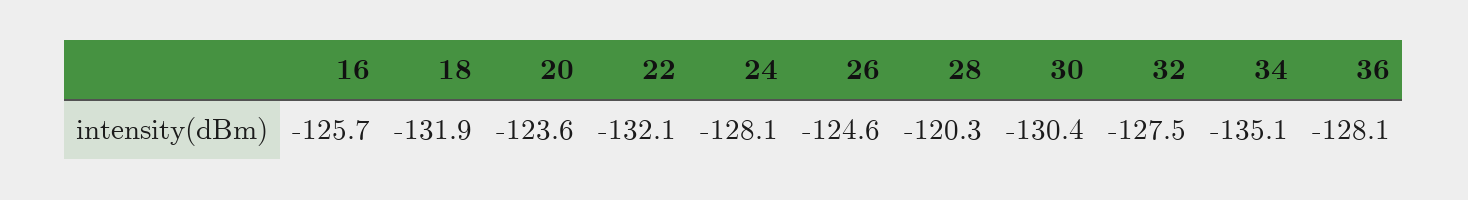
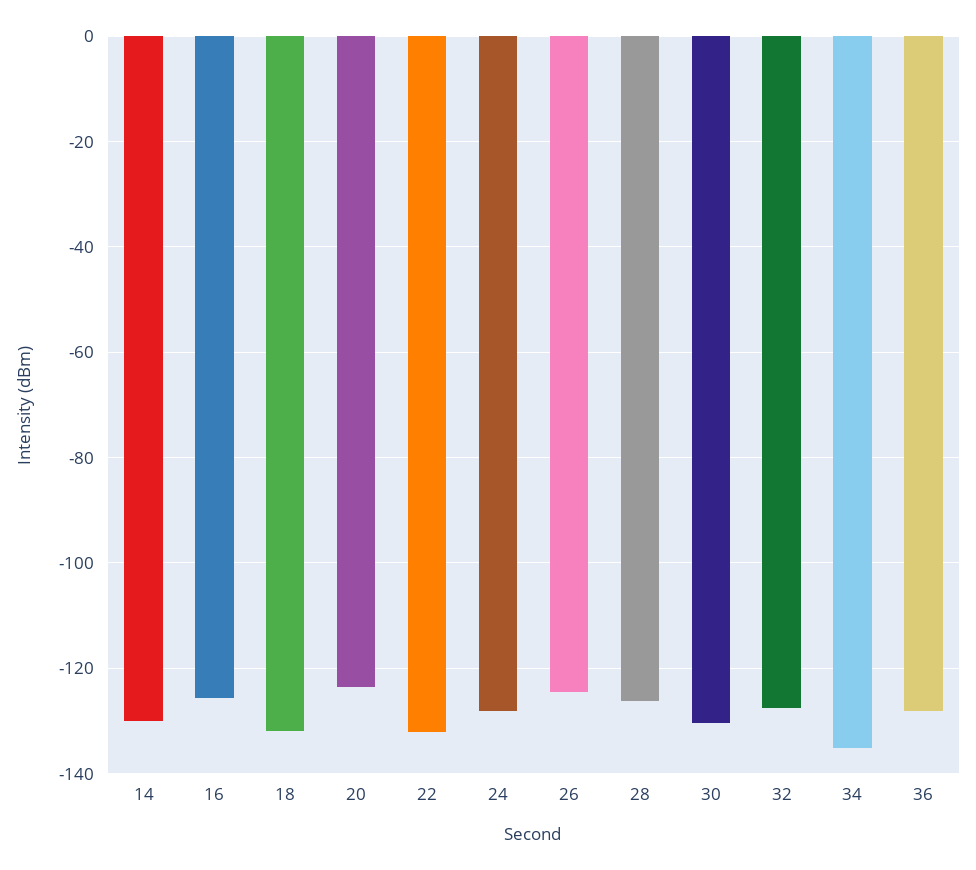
  {
    "16": -125.7,
    "18": -131.9,
    "20": -123.6,
    "22": -132.1,
    "24": -128.1,
    "26": -124.6,
-   "28": -120.3,
+   "28": -126,
    "30": -130.4,
    "32": -127.5,
    "34": -135.1,
-   "36": -128.1
+   "36": -128.1,
+   "14": -130
  }

